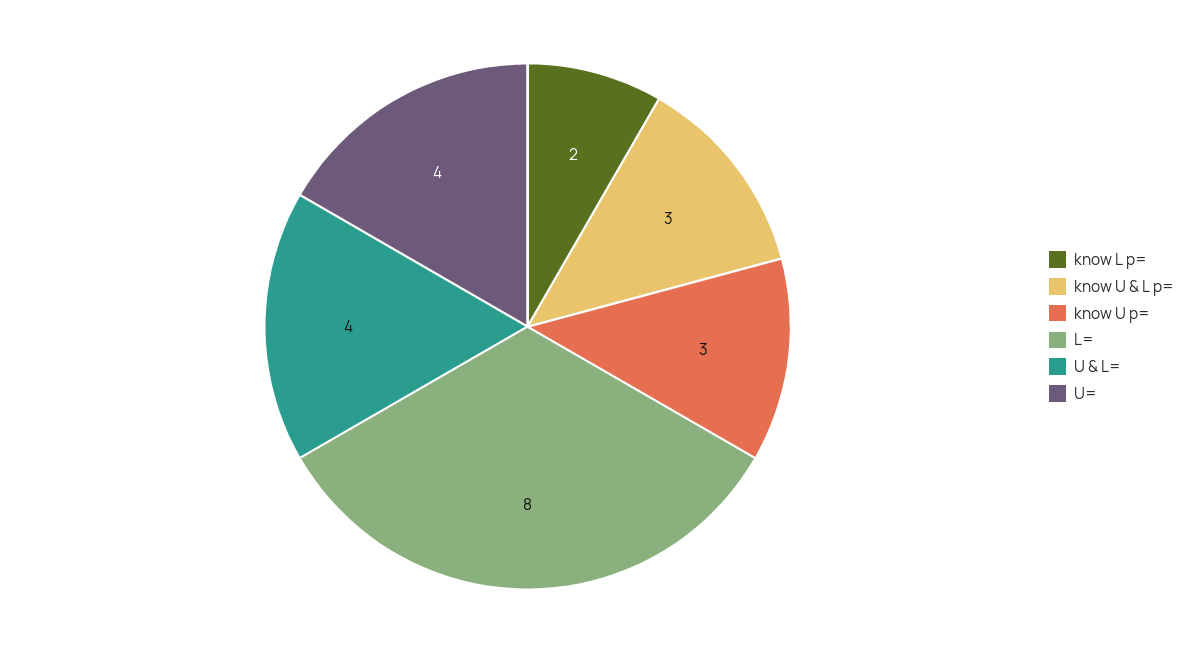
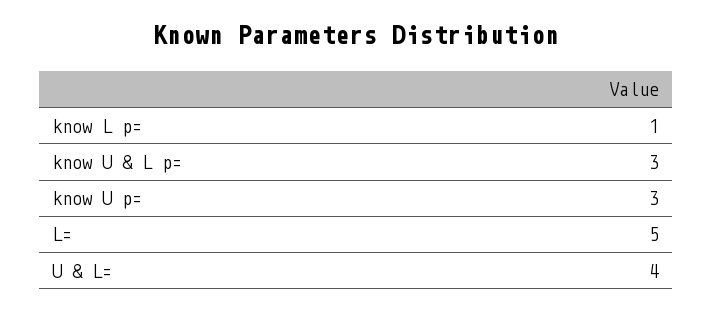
  {
-   "know L p=": 2,
+   "know L p=": 1,
    "know U & L p=": 3,
    "know U p=": 3,
-   "L=": 8,
+   "L=": 5,
-   "U & L=": 4,
+   "U & L=": 4
-   "U=": 4
  }

